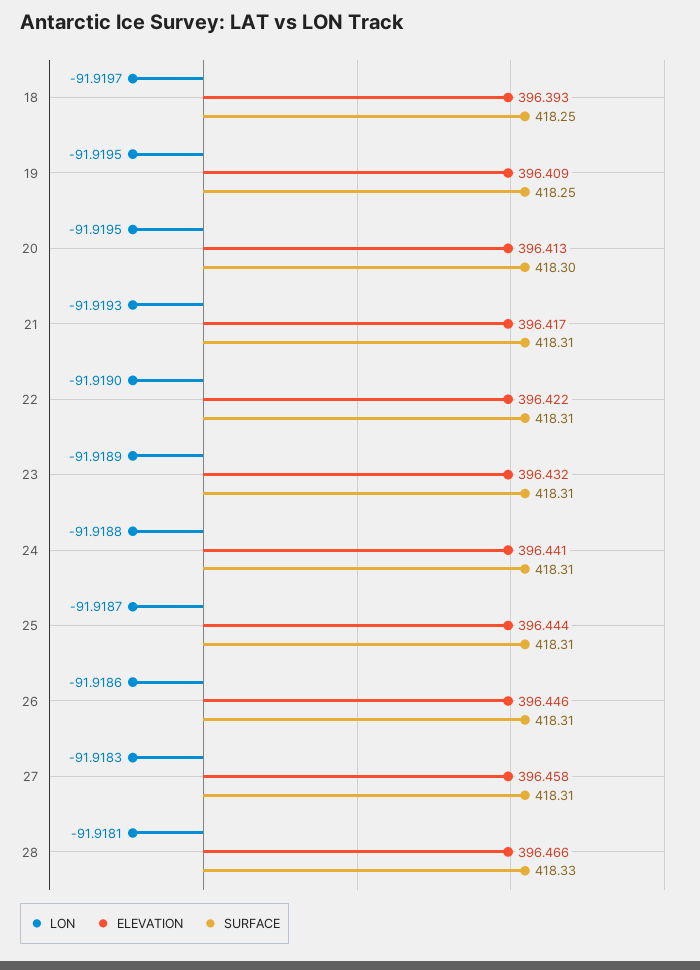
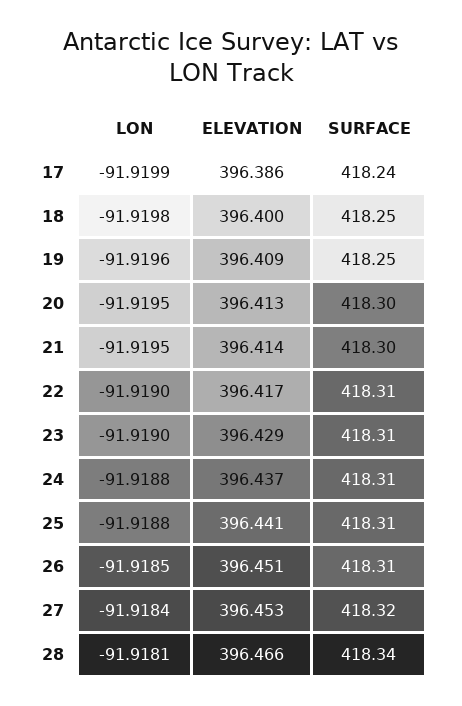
  {
    "LON": {
-     "18": -91.9197,
+     "18": -91.9198,
-     "19": -91.9195,
+     "19": -91.9196,
      "20": -91.9195,
-     "21": -91.9193,
+     "21": -91.9195,
      "22": -91.919,
-     "23": -91.9189,
+     "23": -91.919,
      "24": -91.9188,
-     "25": -91.9187,
+     "25": -91.9188,
-     "26": -91.9186,
+     "26": -91.9185,
-     "27": -91.9183,
+     "27": -91.9184,
-     "28": -91.9181
+     "28": -91.9181,
+     "17": -91.9199
    },
    "ELEVATION": {
-     "18": 396.393,
+     "18": 396.4,
      "19": 396.409,
      "20": 396.413,
-     "21": 396.417,
+     "21": 396.414,
-     "22": 396.422,
+     "22": 396.417,
-     "23": 396.432,
+     "23": 396.429,
-     "24": 396.441,
+     "24": 396.437,
-     "25": 396.444,
+     "25": 396.441,
-     "26": 396.446,
+     "26": 396.451,
-     "27": 396.458,
+     "27": 396.453,
-     "28": 396.466
+     "28": 396.466,
+     "17": 396.386
    },
    "SURFACE": {
      "18": 418.25,
      "19": 418.25,
      "20": 418.3,
-     "21": 418.31,
+     "21": 418.3,
      "22": 418.31,
      "23": 418.31,
      "24": 418.31,
      "25": 418.31,
      "26": 418.31,
-     "27": 418.31,
+     "27": 418.32,
-     "28": 418.33
+     "28": 418.34,
+     "17": 418.24
    }
  }

